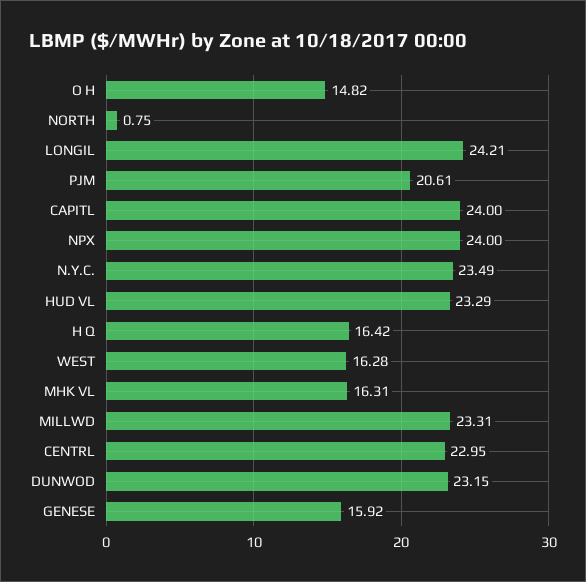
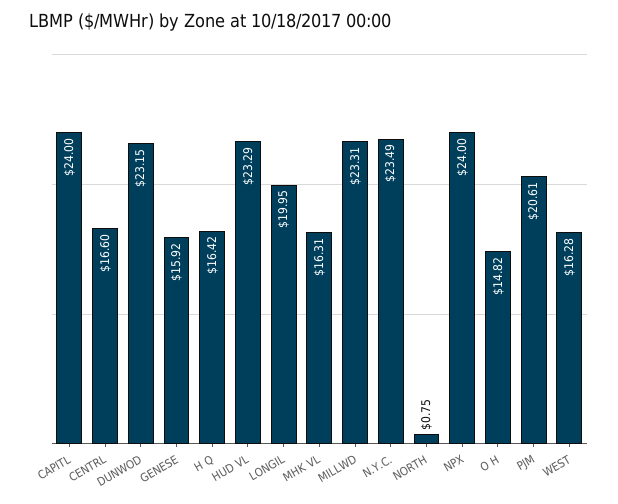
  {
    "O H": 14.82,
    "NORTH": 0.75,
-   "LONGIL": 24.21,
+   "LONGIL": 19.95,
    "PJM": 20.61,
    "CAPITL": 24,
    "NPX": 24,
    "N.Y.C.": 23.49,
    "HUD VL": 23.29,
    "H Q": 16.42,
    "WEST": 16.28,
    "MHK VL": 16.31,
    "MILLWD": 23.31,
-   "CENTRL": 22.95,
+   "CENTRL": 16.6,
    "DUNWOD": 23.15,
    "GENESE": 15.92
  }

